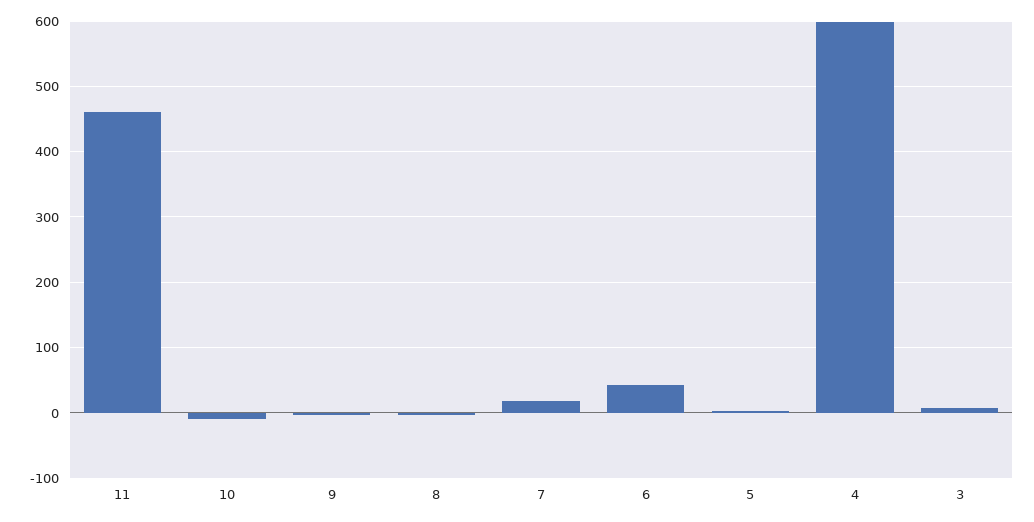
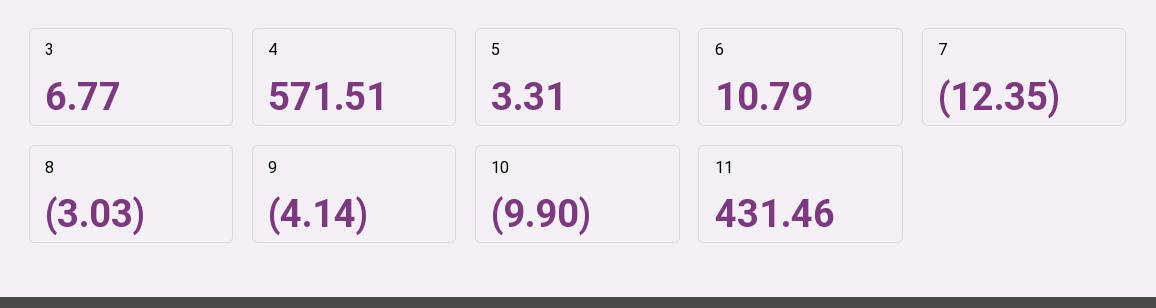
  {
-   "11": 460,
+   "11": 431.46,
    "10": -9.9,
    "9": -4.14,
    "8": -3.03,
-   "7": 20,
+   "7": -12.35,
-   "6": 40,
+   "6": 10.79,
    "5": 3.31,
-   "4": 600,
+   "4": 571.51,
    "3": 6.77
  }

